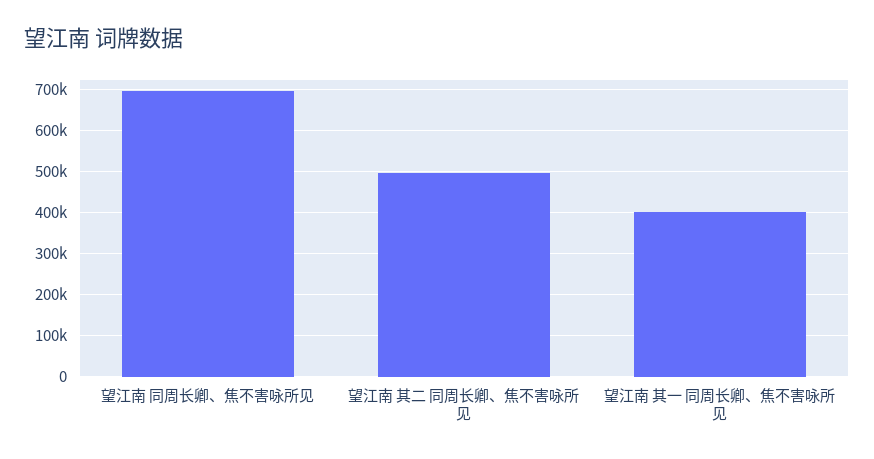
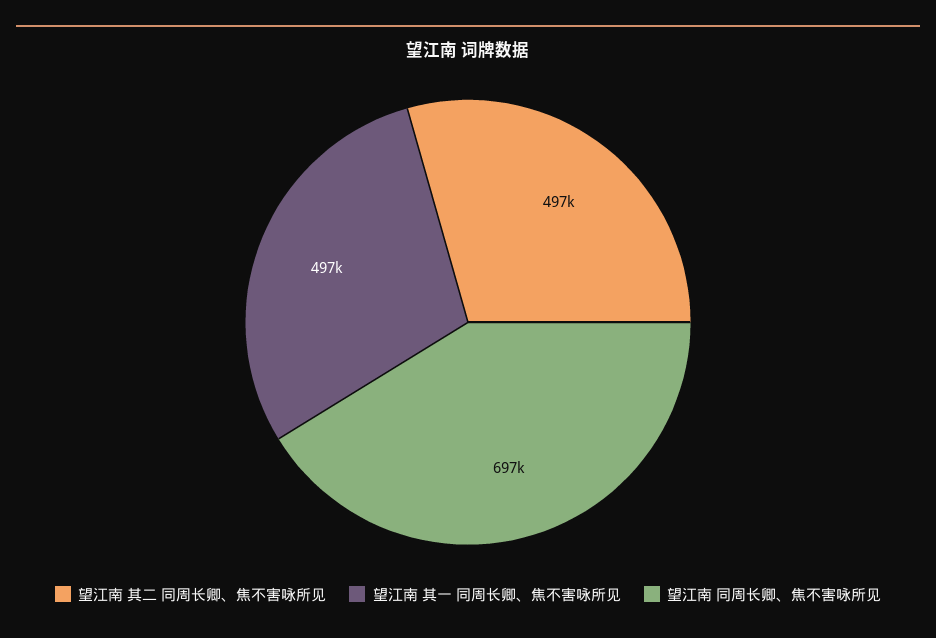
  {
    "望江南 同周长卿、焦不害咏所见": 697000,
    "望江南 其二 同周长卿、焦不害咏所见": 497000,
-   "望江南 其一 同周长卿、焦不害咏所见": 400000
+   "望江南 其一 同周长卿、焦不害咏所见": 497000
  }

